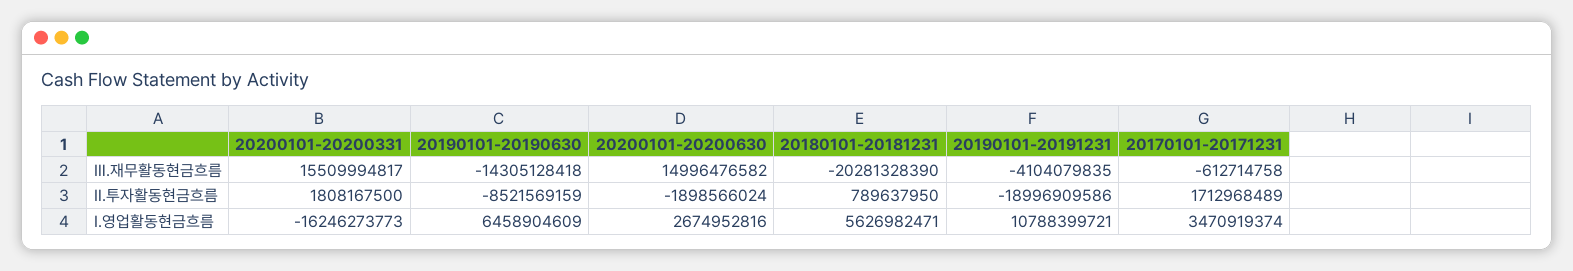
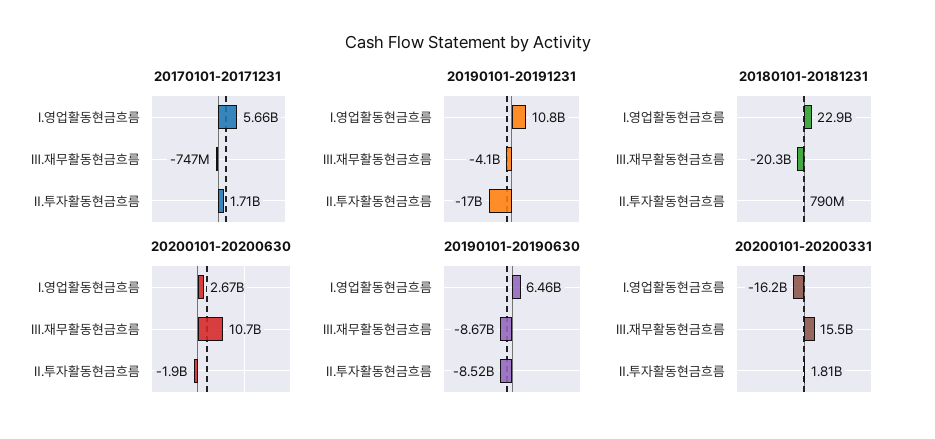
  {
    "20200101-20200331": {
      "Ⅲ.재무활동현금흐름": 15509994817,
      "Ⅱ.투자활동현금흐름": 1808167500,
      "Ⅰ.영업활동현금흐름": -16246273773
    },
    "20190101-20190630": {
-     "Ⅲ.재무활동현금흐름": -14305128418,
+     "Ⅲ.재무활동현금흐름": -8670000000,
      "Ⅱ.투자활동현금흐름": -8521569159,
      "Ⅰ.영업활동현금흐름": 6458904609
    },
    "20200101-20200630": {
-     "Ⅲ.재무활동현금흐름": 14996476582,
+     "Ⅲ.재무활동현금흐름": 10700000000,
      "Ⅱ.투자활동현금흐름": -1898566024,
      "Ⅰ.영업활동현금흐름": 2674952816
    },
    "20180101-20181231": {
      "Ⅲ.재무활동현금흐름": -20281328390,
      "Ⅱ.투자활동현금흐름": 789637950,
-     "Ⅰ.영업활동현금흐름": 5626982471
+     "Ⅰ.영업활동현금흐름": 22900000000
    },
    "20190101-20191231": {
      "Ⅲ.재무활동현금흐름": -4104079835,
-     "Ⅱ.투자활동현금흐름": -18996909586,
+     "Ⅱ.투자활동현금흐름": -17000000000,
      "Ⅰ.영업활동현금흐름": 10788399721
    },
    "20170101-20171231": {
-     "Ⅲ.재무활동현금흐름": -612714758,
+     "Ⅲ.재무활동현금흐름": -747000000,
      "Ⅱ.투자활동현금흐름": 1712968489,
-     "Ⅰ.영업활동현금흐름": 3470919374
+     "Ⅰ.영업활동현금흐름": 5660000000
    }
  }

